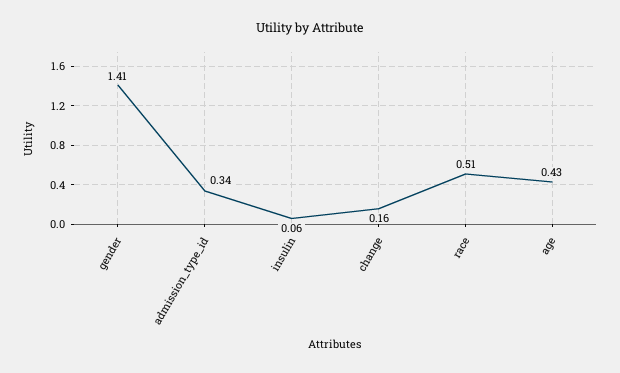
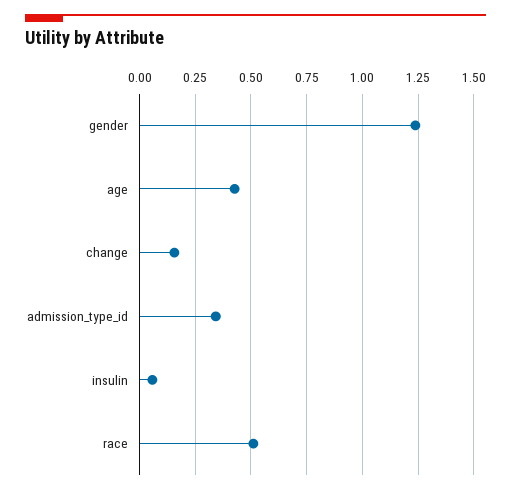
  {
-   "gender": 1.41,
+   "gender": 1.25,
    "admission_type_id": 0.34,
    "insulin": 0.06,
    "change": 0.16,
    "race": 0.51,
    "age": 0.43
  }

